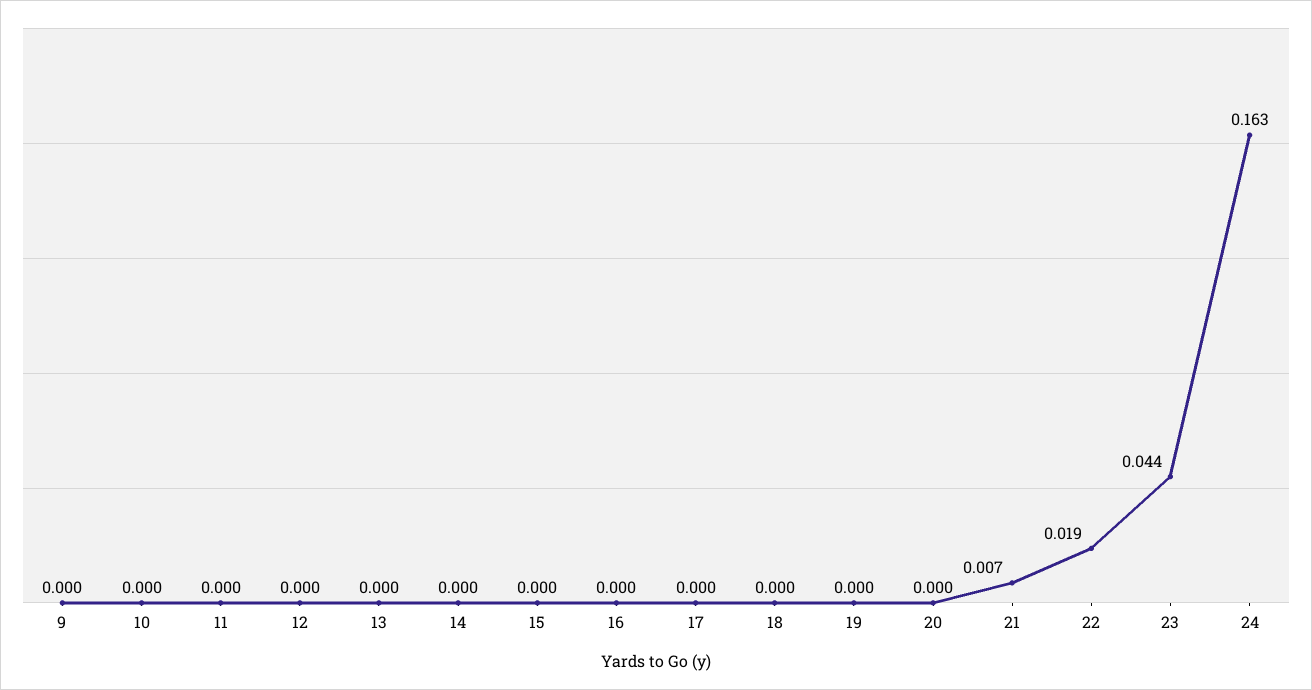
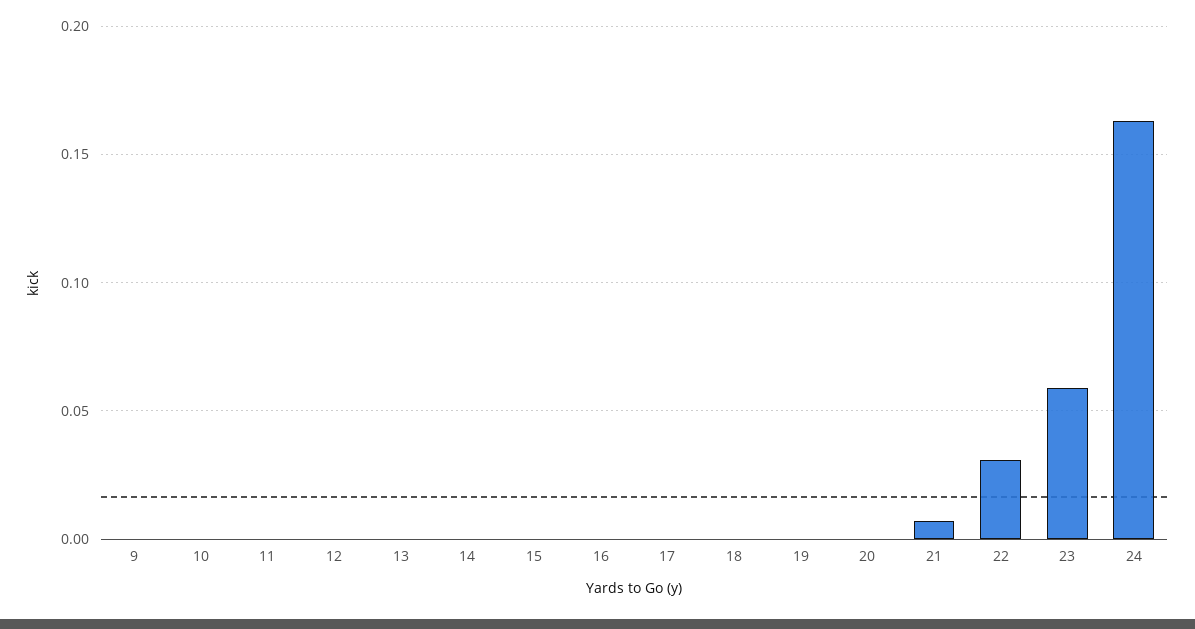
  {
    "9": 0,
    "10": 0,
    "11": 0,
    "12": 0,
    "13": 0,
    "14": 0,
    "15": 0,
    "16": 0,
    "17": 0,
    "18": 0,
    "19": 0,
    "20": 0,
    "21": 0.007,
-   "22": 0.019,
+   "22": 0.03,
-   "23": 0.044,
+   "23": 0.06,
    "24": 0.163
  }

